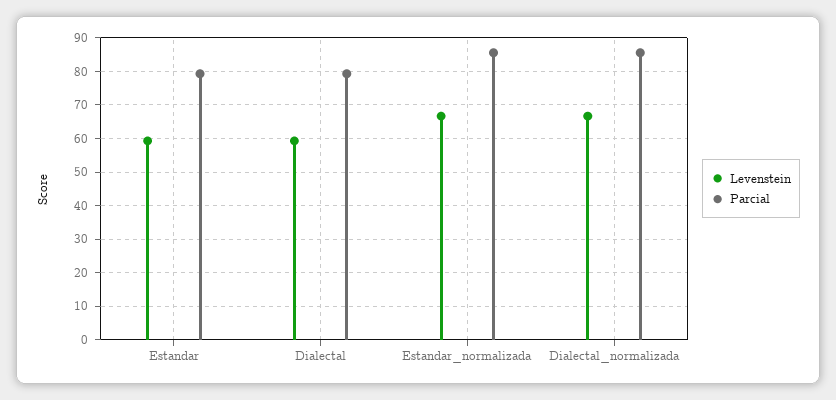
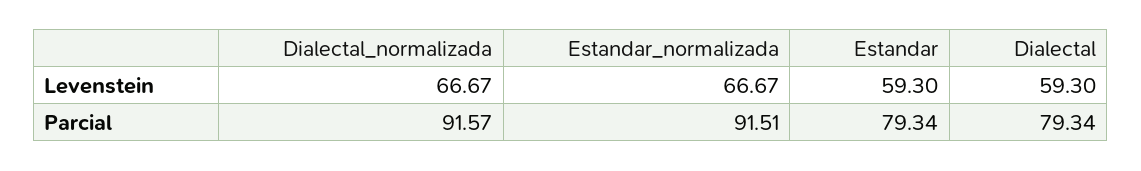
  {
    "Levenstein": {
      "Estandar": 59.3,
      "Dialectal": 59.3,
      "Estandar_normalizada": 66.67,
      "Dialectal_normalizada": 66.67
    },
    "Parcial": {
      "Estandar": 79.34,
      "Dialectal": 79.34,
-     "Estandar_normalizada": 86,
+     "Estandar_normalizada": 91.51,
-     "Dialectal_normalizada": 86
+     "Dialectal_normalizada": 91.57
    }
  }

